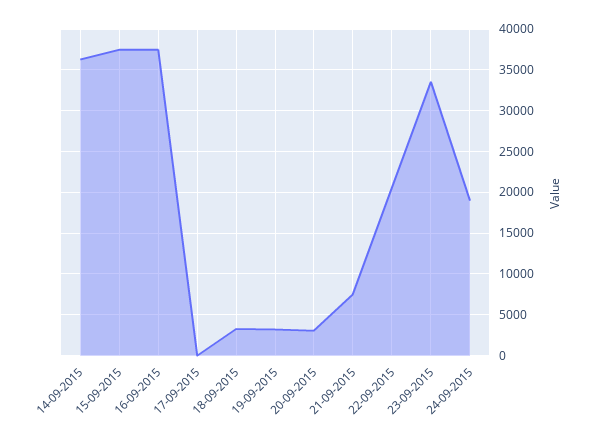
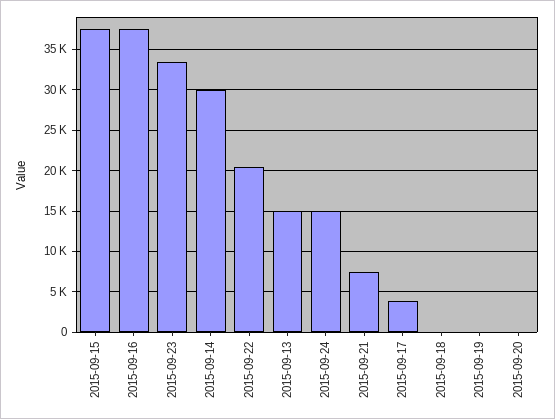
  {
-   "14-09-2015": 36000,
+   "14-09-2015": 30000,
    "15-09-2015": 37000,
    "16-09-2015": 37000,
-   "17-09-2015": 0,
+   "17-09-2015": 4000,
-   "18-09-2015": 3000,
+   "18-09-2015": 0,
-   "19-09-2015": 3000,
+   "19-09-2015": 0,
-   "20-09-2015": 3000,
+   "20-09-2015": 0,
    "21-09-2015": 8000,
    "22-09-2015": 21000,
    "23-09-2015": 34000,
-   "24-09-2015": 19000
+   "24-09-2015": 15000,
+   "2015-09-13": 15000
  }

